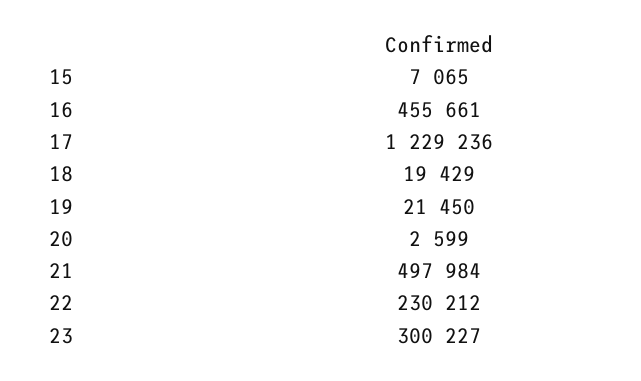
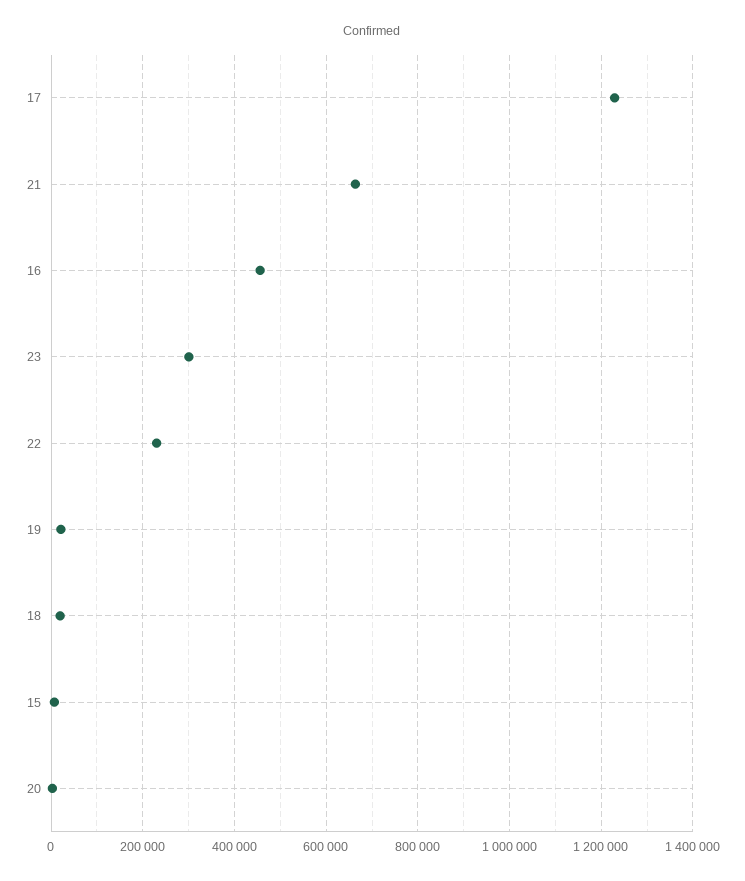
  {
    "15": 7065,
    "16": 455661,
    "17": 1229236,
    "18": 19429,
    "19": 21450,
    "20": 2599,
-   "21": 497984,
+   "21": 660000,
    "22": 230212,
    "23": 300227
  }

